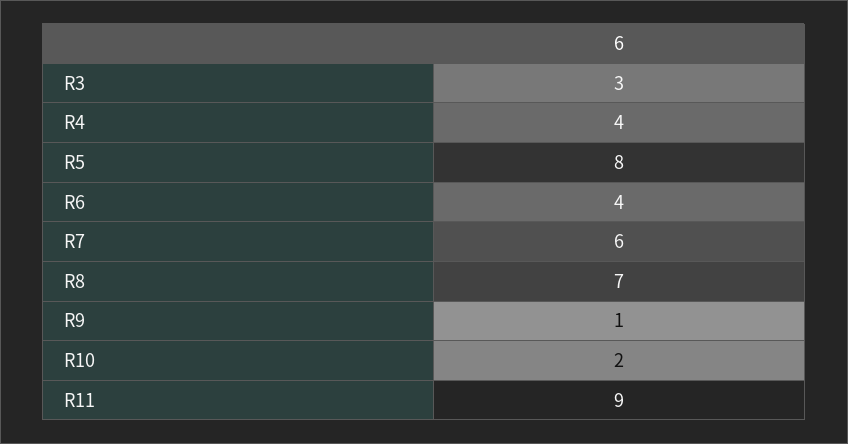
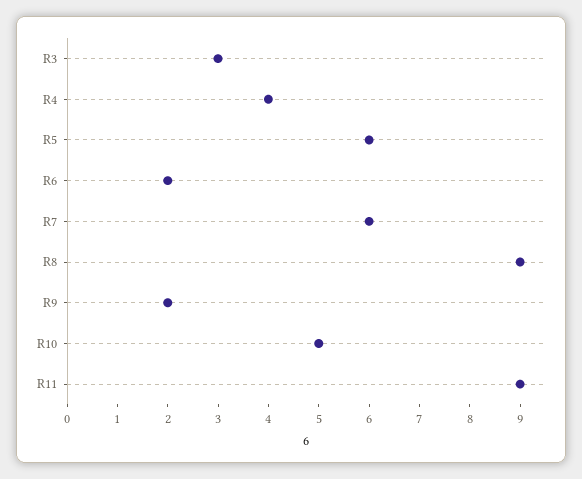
  {
    "R3": 3,
    "R4": 4,
-   "R5": 8,
+   "R5": 6,
-   "R6": 4,
+   "R6": 2,
    "R7": 6,
-   "R8": 7,
+   "R8": 9,
-   "R9": 1,
+   "R9": 2,
-   "R10": 2,
+   "R10": 5,
    "R11": 9
  }

